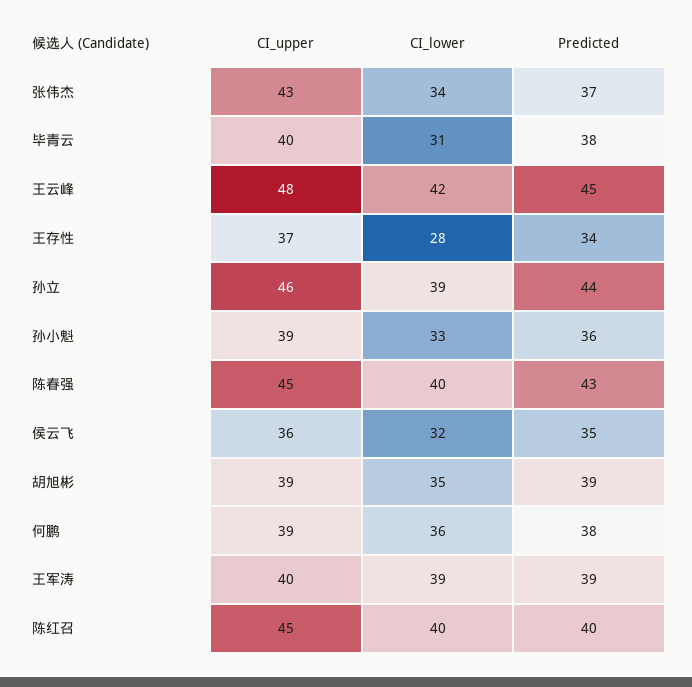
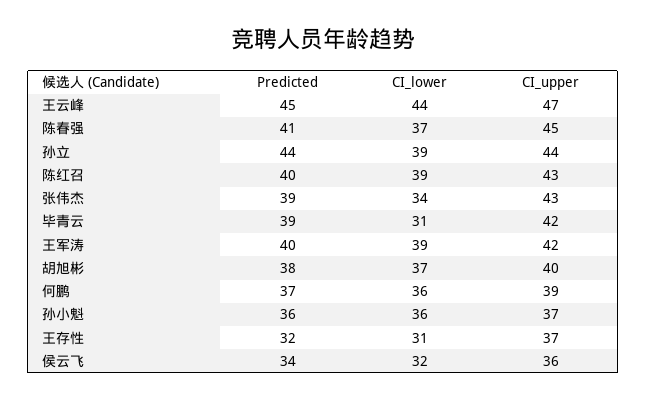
  {
    "CI_upper": {
      "张伟杰": 43,
-     "毕青云": 40,
+     "毕青云": 42,
-     "王云峰": 48,
+     "王云峰": 47,
      "王存性": 37,
-     "孙立": 46,
+     "孙立": 44,
-     "孙小魁": 39,
+     "孙小魁": 37,
      "陈春强": 45,
      "侯云飞": 36,
-     "胡旭彬": 39,
+     "胡旭彬": 40,
      "何鹏": 39,
-     "王军涛": 40,
+     "王军涛": 42,
-     "陈红召": 45
+     "陈红召": 43
    },
    "CI_lower": {
      "张伟杰": 34,
      "毕青云": 31,
-     "王云峰": 42,
+     "王云峰": 44,
-     "王存性": 28,
+     "王存性": 31,
      "孙立": 39,
-     "孙小魁": 33,
+     "孙小魁": 36,
-     "陈春强": 40,
+     "陈春强": 37,
      "侯云飞": 32,
-     "胡旭彬": 35,
+     "胡旭彬": 37,
      "何鹏": 36,
      "王军涛": 39,
-     "陈红召": 40
+     "陈红召": 39
    },
    "Predicted": {
-     "张伟杰": 37,
+     "张伟杰": 39,
-     "毕青云": 38,
+     "毕青云": 39,
      "王云峰": 45,
-     "王存性": 34,
+     "王存性": 32,
      "孙立": 44,
      "孙小魁": 36,
-     "陈春强": 43,
+     "陈春强": 41,
-     "侯云飞": 35,
+     "侯云飞": 34,
-     "胡旭彬": 39,
+     "胡旭彬": 38,
-     "何鹏": 38,
+     "何鹏": 37,
-     "王军涛": 39,
+     "王军涛": 40,
      "陈红召": 40
    }
  }

